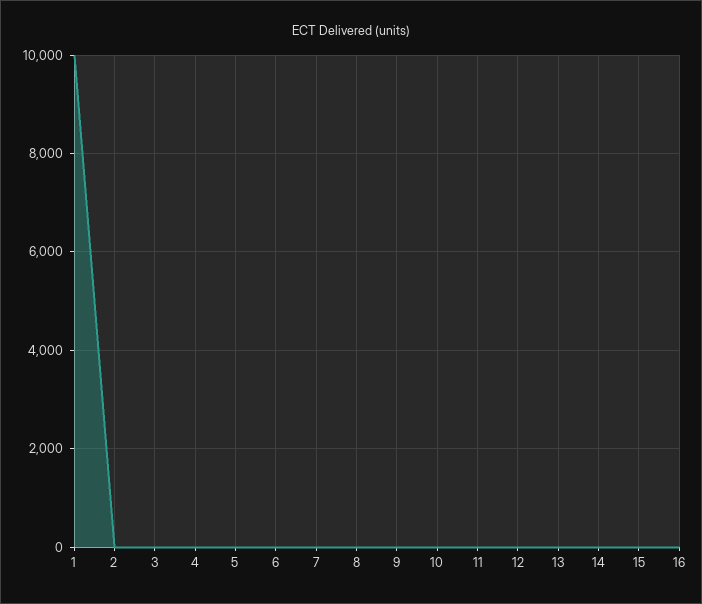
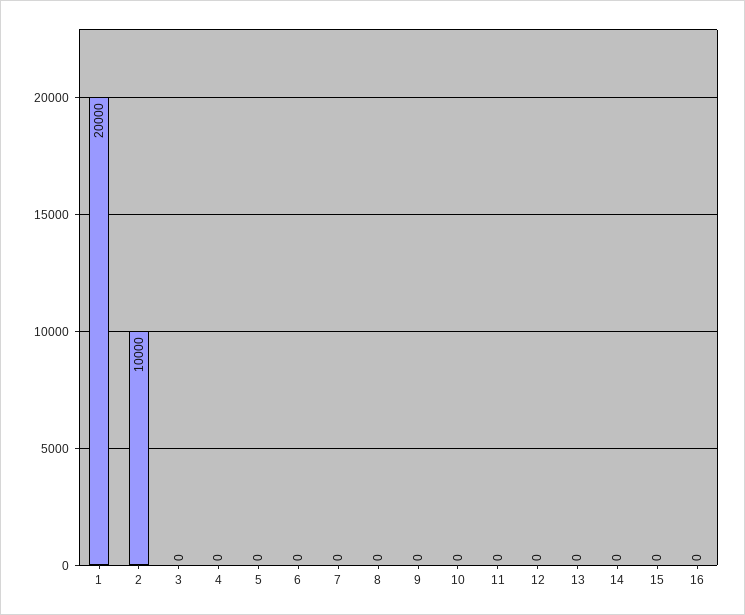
  {
-   "1": 10000,
+   "1": 20000,
-   "2": 0,
+   "2": 10000,
    "3": 0,
    "4": 0,
    "5": 0,
    "6": 0,
    "7": 0,
    "8": 0,
    "9": 0,
    "10": 0,
    "11": 0,
    "12": 0,
    "13": 0,
    "14": 0,
    "15": 0,
    "16": 0
  }

